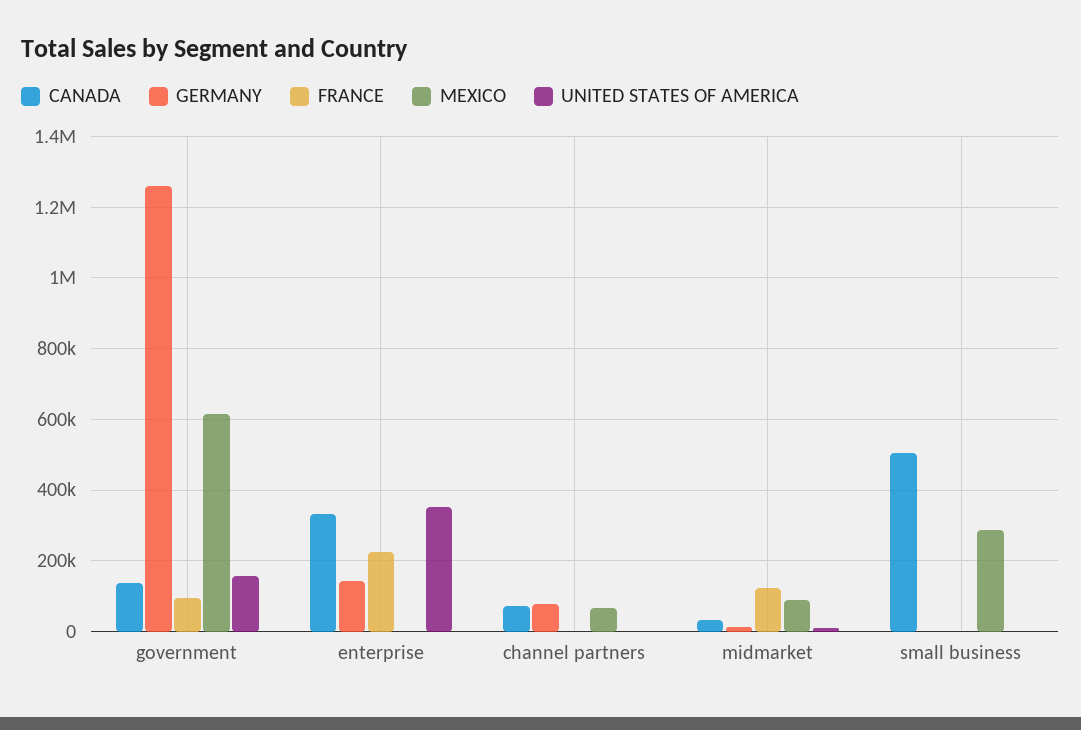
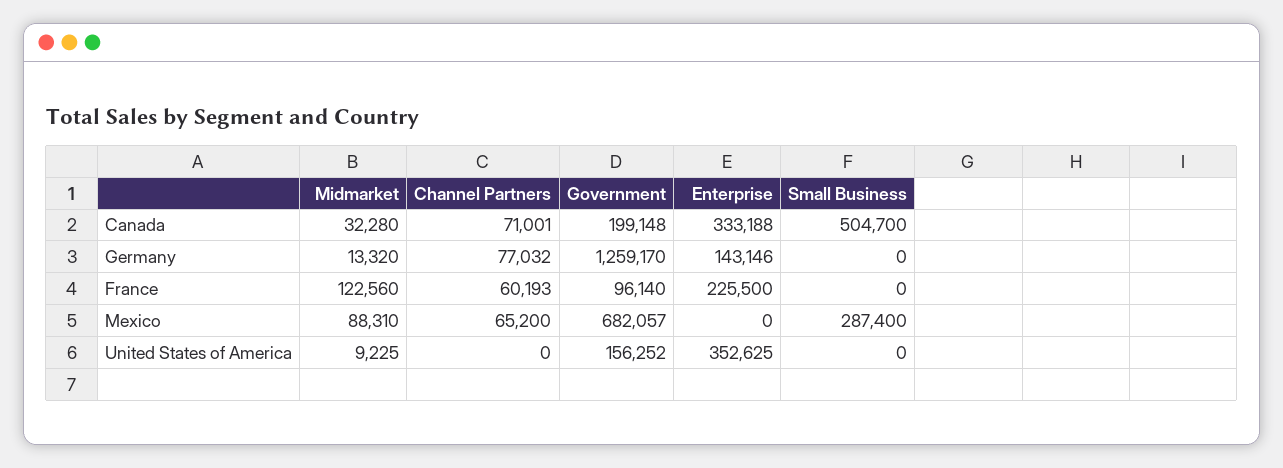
  {
    "CANADA": {
-     "government": 140000,
+     "government": 199148,
      "enterprise": 333188,
      "channel partners": 71001,
      "midmarket": 32280,
      "small business": 504700
    },
    "GERMANY": {
      "government": 1259170,
      "enterprise": 143146,
      "channel partners": 77032,
      "midmarket": 13320,
      "small business": 0
    },
    "FRANCE": {
      "government": 96140,
      "enterprise": 225500,
-     "channel partners": 0,
+     "channel partners": 60193,
      "midmarket": 122560,
      "small business": 0
    },
    "MEXICO": {
-     "government": 620000,
+     "government": 682057,
      "enterprise": 0,
      "channel partners": 65200,
      "midmarket": 88310,
      "small business": 287400
    },
    "UNITED STATES OF AMERICA": {
      "government": 156252,
      "enterprise": 352625,
      "channel partners": 0,
      "midmarket": 9225,
      "small business": 0
    }
  }

